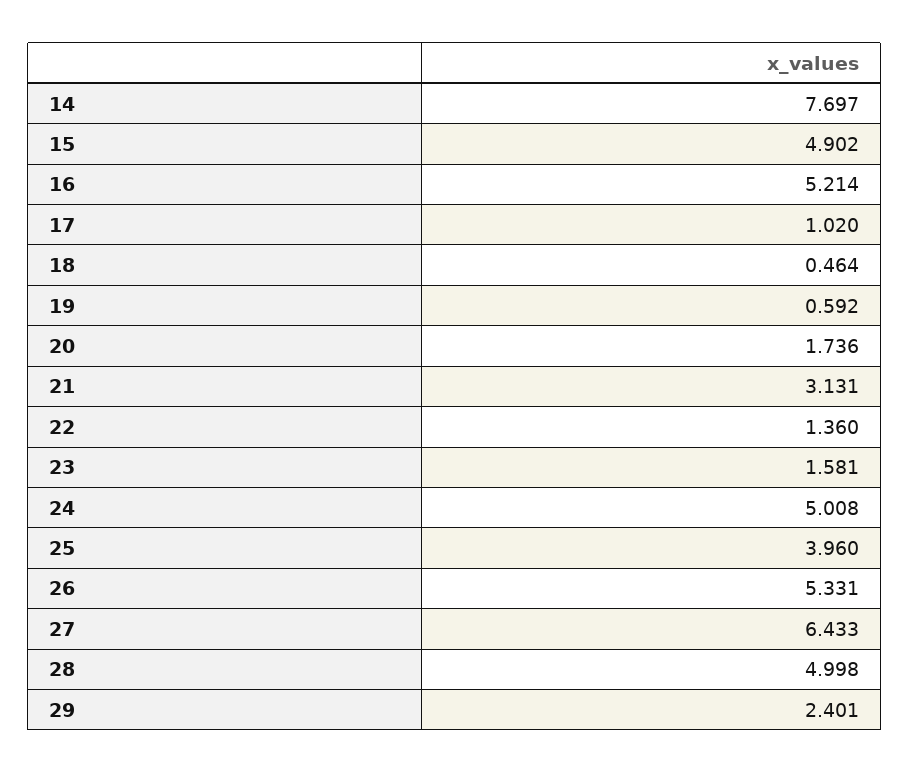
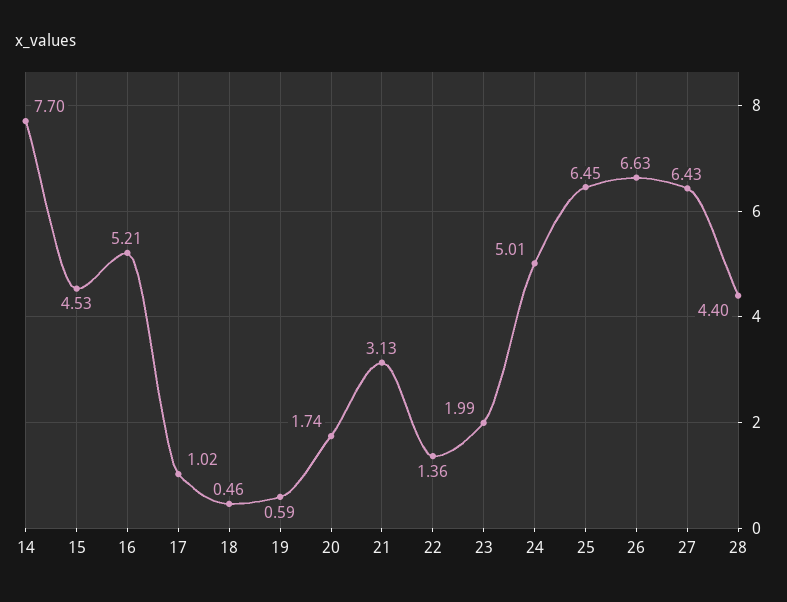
  {
    "14": 7.697,
-   "15": 4.902,
+   "15": 4.53,
    "16": 5.214,
    "17": 1.02,
    "18": 0.464,
    "19": 0.592,
    "20": 1.736,
    "21": 3.131,
    "22": 1.36,
-   "23": 1.581,
+   "23": 1.99,
    "24": 5.008,
-   "25": 3.96,
+   "25": 6.45,
-   "26": 5.331,
+   "26": 6.63,
    "27": 6.433,
-   "28": 4.998,
+   "28": 4.4
-   "29": 2.401
  }

